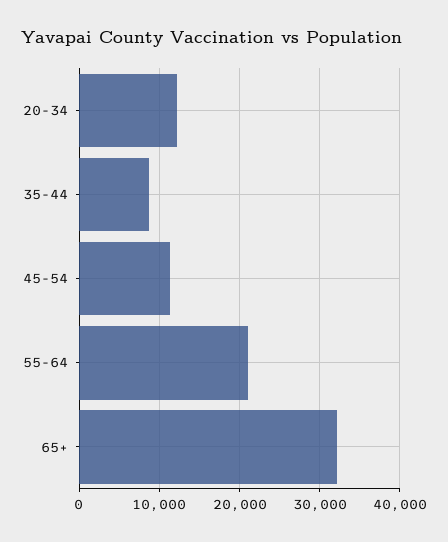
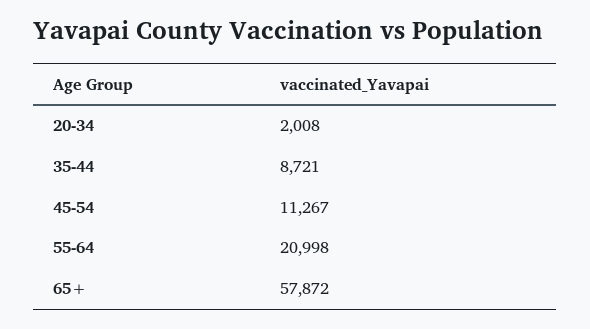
  {
-   "20-34": 12000,
+   "20-34": 2008,
    "35-44": 8721,
    "45-54": 11267,
    "55-64": 20998,
-   "65+": 32000
+   "65+": 57872
  }

